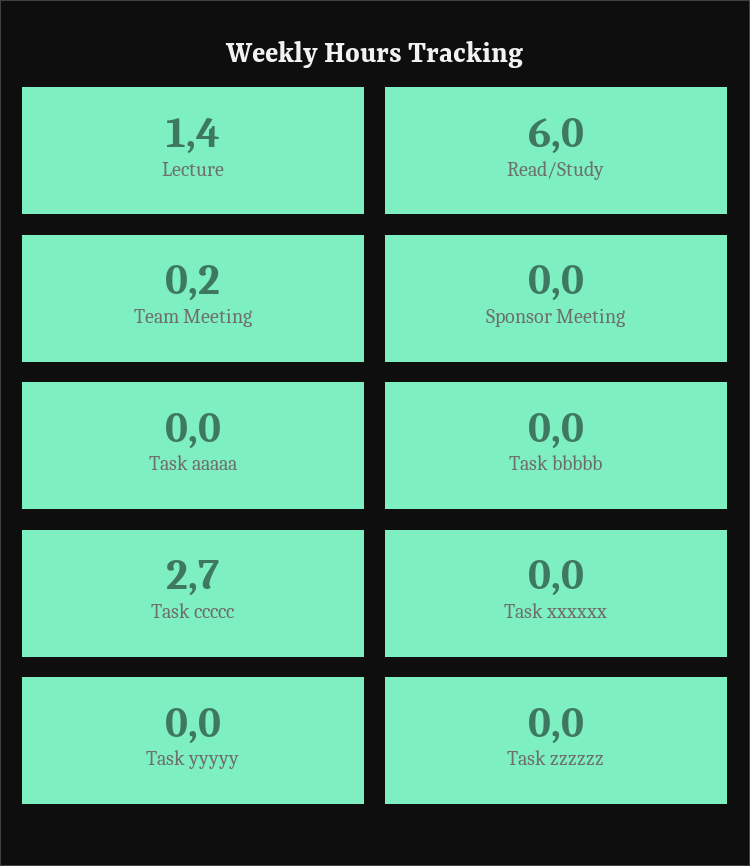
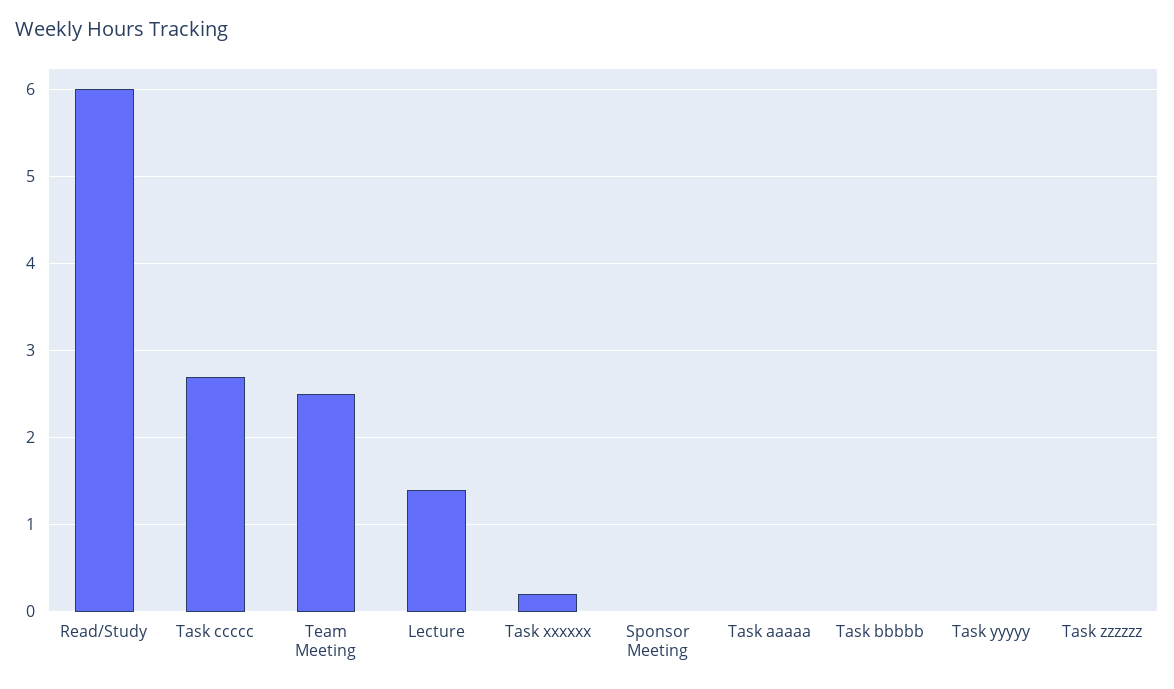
  {
    "Lecture": 1.4,
    "Read/Study": 6,
-   "Team Meeting": 0.2,
+   "Team Meeting": 2.5,
    "Sponsor Meeting": 0,
    "Task aaaaa": 0,
    "Task bbbbb": 0,
    "Task ccccc": 2.7,
-   "Task xxxxxx": 0,
+   "Task xxxxxx": 0.2,
    "Task yyyyy": 0,
    "Task zzzzzz": 0
  }

